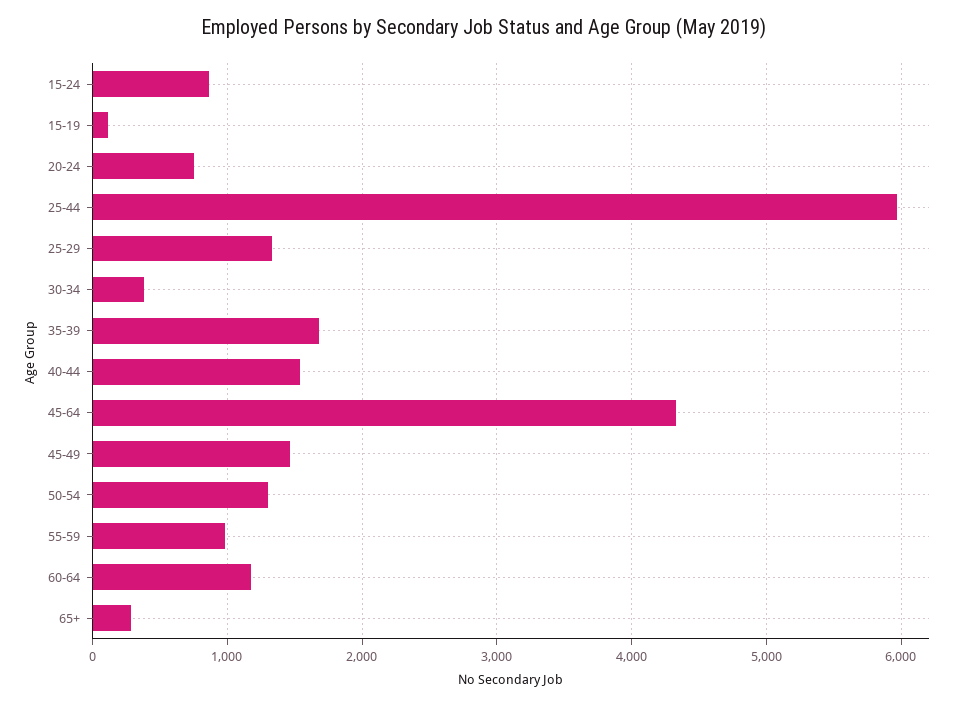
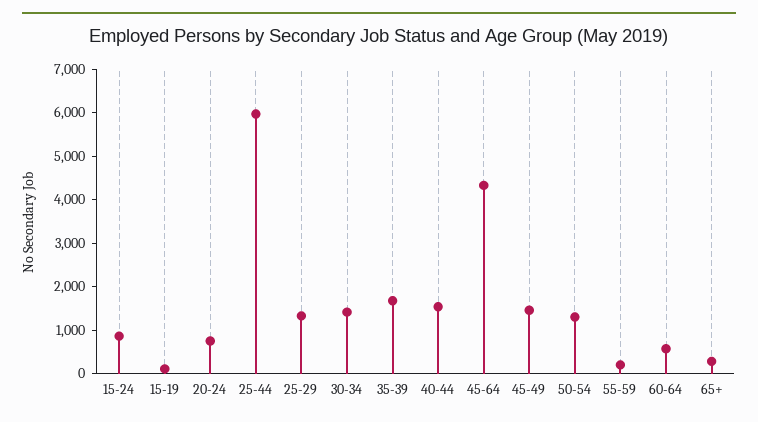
  {
    "15-24": 900,
    "15-19": 100,
    "20-24": 800,
    "25-44": 6000,
    "25-29": 1300,
-   "30-34": 400,
+   "30-34": 1400,
    "35-39": 1700,
    "40-44": 1500,
    "45-64": 4300,
    "45-49": 1500,
    "50-54": 1300,
-   "55-59": 1000,
+   "55-59": 200,
-   "60-64": 1200,
+   "60-64": 600,
    "65+": 300
  }

